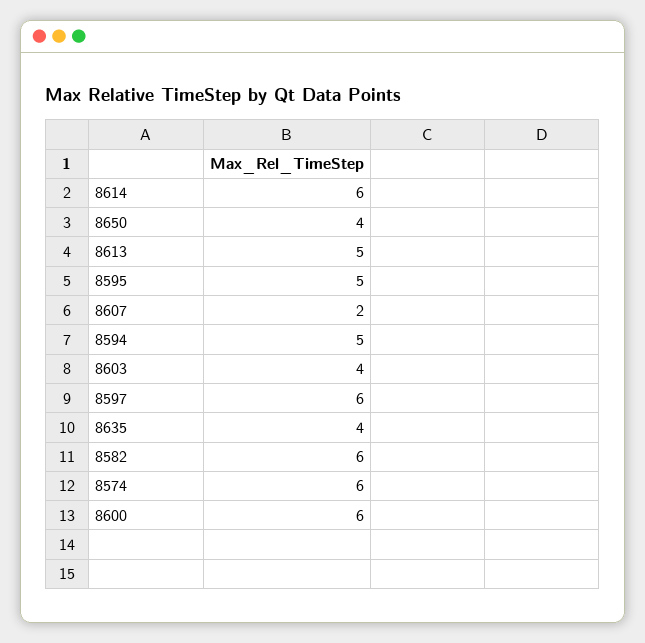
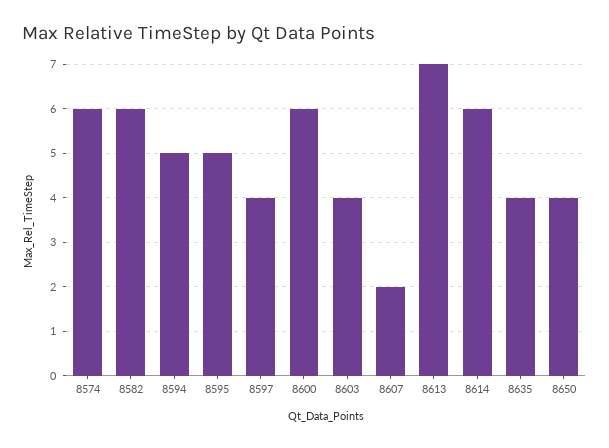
  {
    "8614": 6,
    "8650": 4,
-   "8613": 5,
+   "8613": 7,
    "8595": 5,
    "8607": 2,
    "8594": 5,
    "8603": 4,
-   "8597": 6,
+   "8597": 4,
    "8635": 4,
    "8582": 6,
    "8574": 6,
    "8600": 6
  }

